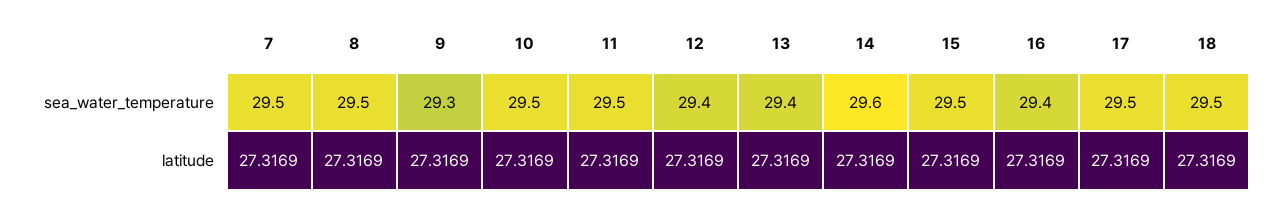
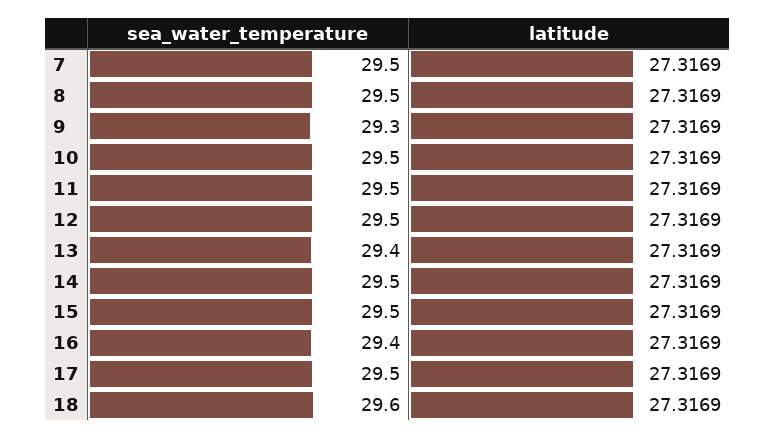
  {
    "7": {
      "sea_water_temperature": 29.5,
      "latitude": 27.3169
    },
    "8": {
      "sea_water_temperature": 29.5,
      "latitude": 27.3169
    },
    "9": {
      "sea_water_temperature": 29.3,
      "latitude": 27.3169
    },
    "10": {
      "sea_water_temperature": 29.5,
      "latitude": 27.3169
    },
    "11": {
      "sea_water_temperature": 29.5,
      "latitude": 27.3169
    },
    "12": {
-     "sea_water_temperature": 29.4,
+     "sea_water_temperature": 29.5,
      "latitude": 27.3169
    },
    "13": {
      "sea_water_temperature": 29.4,
      "latitude": 27.3169
    },
    "14": {
-     "sea_water_temperature": 29.6,
+     "sea_water_temperature": 29.5,
      "latitude": 27.3169
    },
    "15": {
      "sea_water_temperature": 29.5,
      "latitude": 27.3169
    },
    "16": {
      "sea_water_temperature": 29.4,
      "latitude": 27.3169
    },
    "17": {
      "sea_water_temperature": 29.5,
      "latitude": 27.3169
    },
    "18": {
-     "sea_water_temperature": 29.5,
+     "sea_water_temperature": 29.6,
      "latitude": 27.3169
    }
  }

